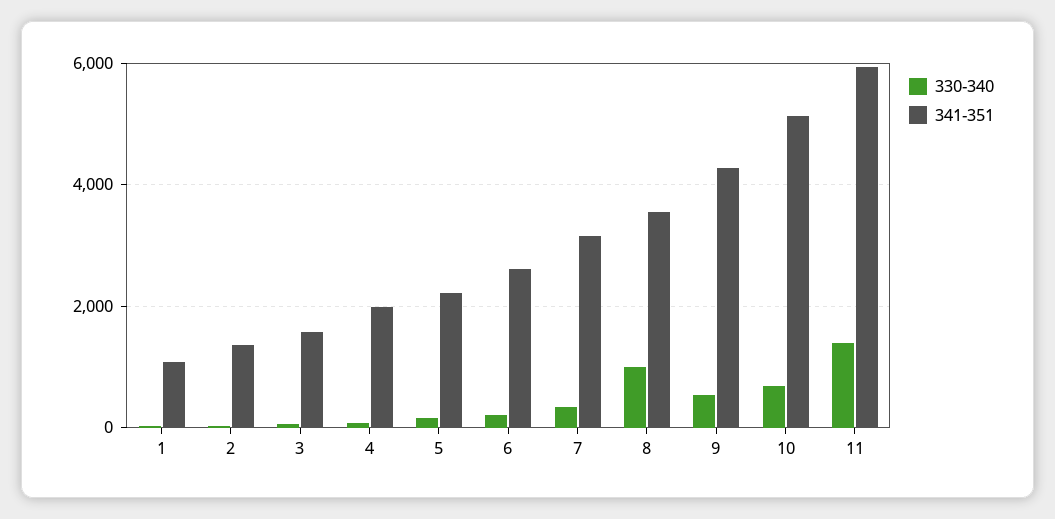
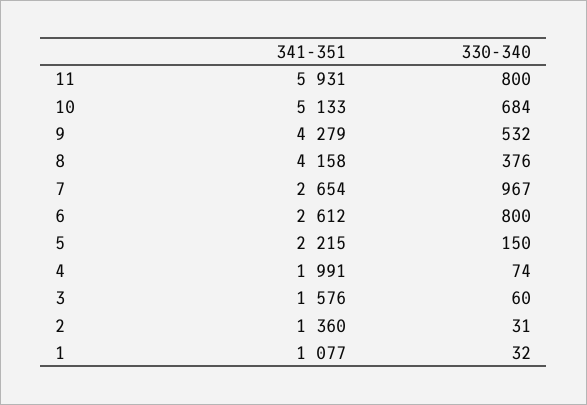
  {
    "330-340": {
      "1": 32,
      "2": 31,
      "3": 60,
      "4": 74,
      "5": 150,
-     "6": 200,
+     "6": 800,
-     "7": 400,
+     "7": 967,
-     "8": 1000,
+     "8": 376,
      "9": 532,
      "10": 684,
-     "11": 1400
+     "11": 800
    },
    "341-351": {
      "1": 1077,
      "2": 1360,
      "3": 1576,
      "4": 1991,
      "5": 2215,
      "6": 2612,
-     "7": 3200,
+     "7": 2654,
-     "8": 3600,
+     "8": 4158,
      "9": 4279,
      "10": 5133,
      "11": 5931
    }
  }

